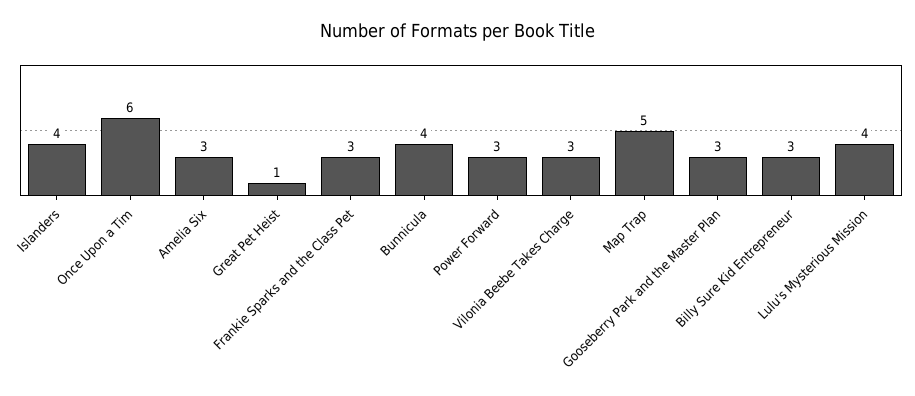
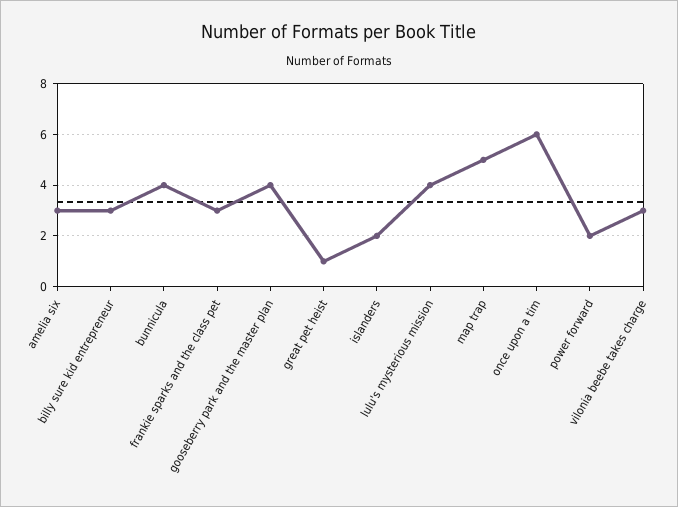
  {
-   "Islanders": 4,
+   "Islanders": 2,
    "Once Upon a Tim": 6,
    "Amelia Six": 3,
    "Great Pet Heist": 1,
    "Frankie Sparks and the Class Pet": 3,
    "Bunnicula": 4,
-   "Power Forward": 3,
+   "Power Forward": 2,
    "Vilonia Beebe Takes Charge": 3,
    "Map Trap": 5,
-   "Gooseberry Park and the Master Plan": 3,
+   "Gooseberry Park and the Master Plan": 4,
    "Billy Sure Kid Entrepreneur": 3,
    "Lulu's Mysterious Mission": 4
  }

